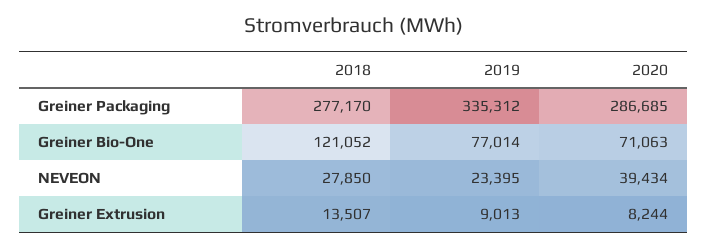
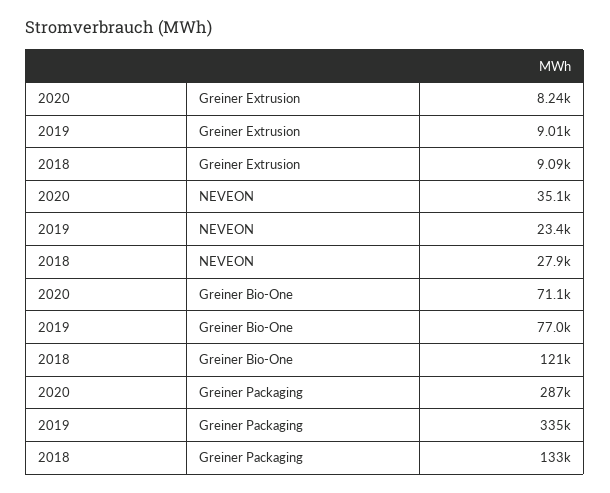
  {
    "2018": {
-     "Greiner Packaging": 277170,
+     "Greiner Packaging": 133000,
      "Greiner Bio-One": 121052,
      "NEVEON": 27850,
-     "Greiner Extrusion": 13507
+     "Greiner Extrusion": 9090
    },
    "2019": {
      "Greiner Packaging": 335312,
      "Greiner Bio-One": 77014,
      "NEVEON": 23395,
      "Greiner Extrusion": 9013
    },
    "2020": {
      "Greiner Packaging": 286685,
      "Greiner Bio-One": 71063,
-     "NEVEON": 39434,
+     "NEVEON": 35100,
      "Greiner Extrusion": 8244
    }
  }

